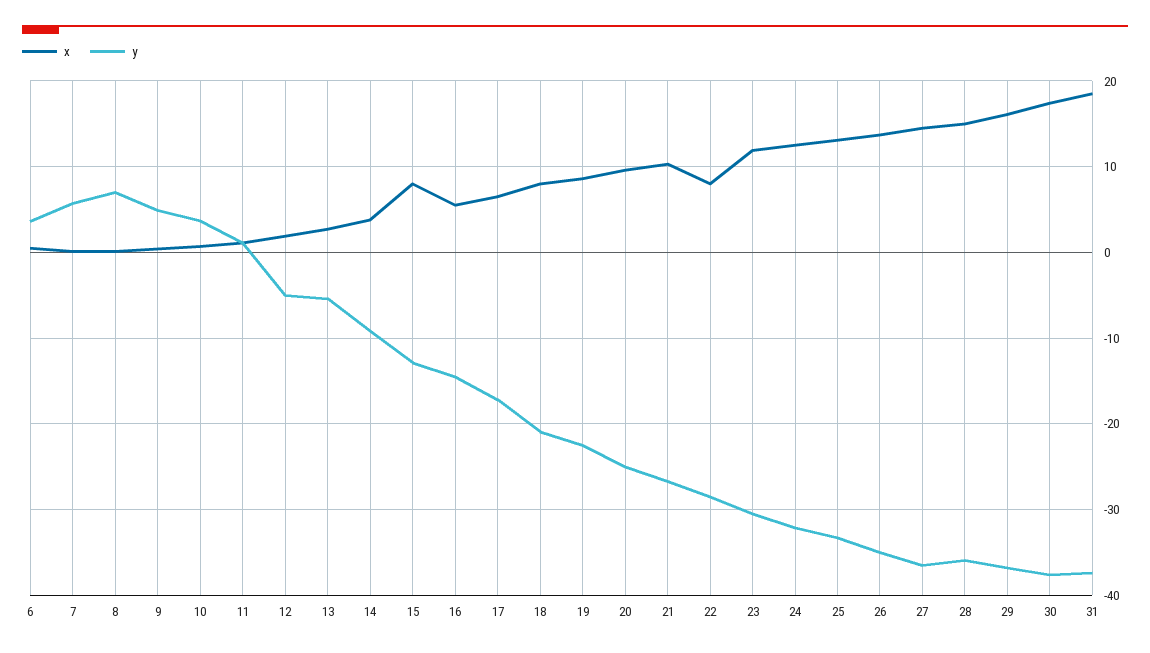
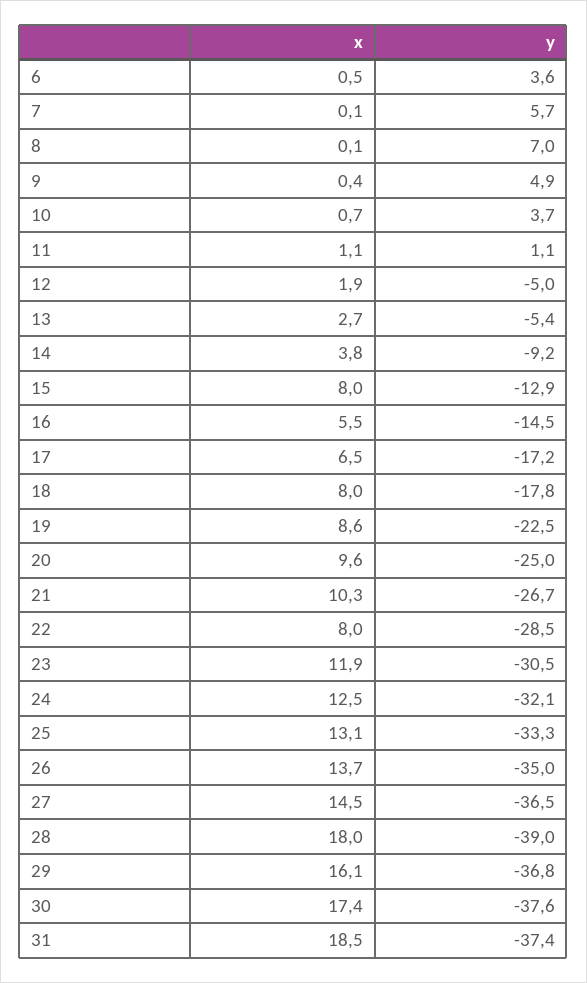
  {
    "x": {
      "6": 0.5,
      "7": 0.1,
      "8": 0.1,
      "9": 0.4,
      "10": 0.7,
      "11": 1.1,
      "12": 1.9,
      "13": 2.7,
      "14": 3.8,
      "15": 8,
      "16": 5.5,
      "17": 6.5,
      "18": 8,
      "19": 8.6,
      "20": 9.6,
      "21": 10.3,
      "22": 8,
      "23": 11.9,
      "24": 12.5,
      "25": 13.1,
      "26": 13.7,
      "27": 14.5,
-     "28": 15,
+     "28": 18,
      "29": 16.1,
      "30": 17.4,
      "31": 18.5
    },
    "y": {
      "6": 3.6,
      "7": 5.7,
      "8": 7,
      "9": 4.9,
      "10": 3.7,
      "11": 1.1,
      "12": -5,
      "13": -5.4,
      "14": -9.2,
      "15": -12.9,
      "16": -14.5,
      "17": -17.2,
-     "18": -21,
+     "18": -17.8,
      "19": -22.5,
      "20": -25,
      "21": -26.7,
      "22": -28.5,
      "23": -30.5,
      "24": -32.1,
      "25": -33.3,
      "26": -35,
      "27": -36.5,
-     "28": -36,
+     "28": -39,
      "29": -36.8,
      "30": -37.6,
      "31": -37.4
    }
  }

